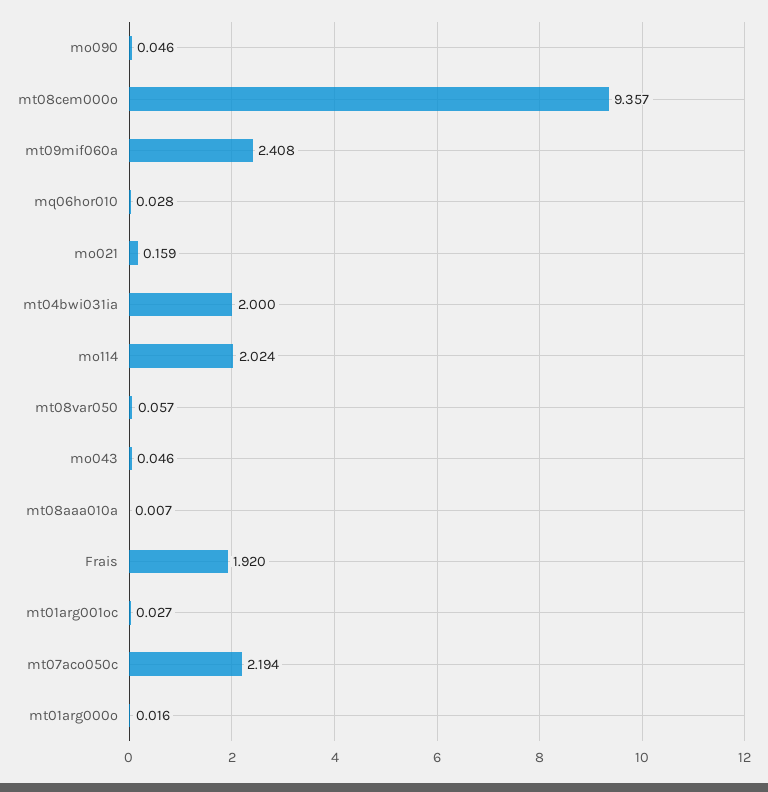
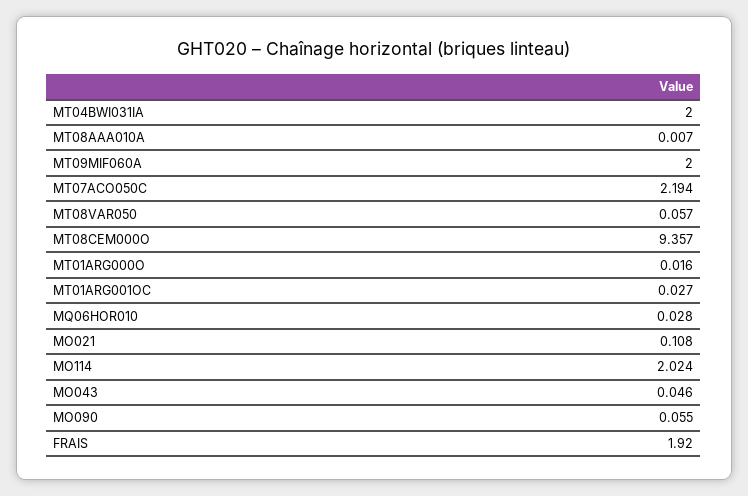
  {
-   "mo090": 0.046,
+   "mo090": 0.055,
    "mt08cem000o": 9.357,
-   "mt09mif060a": 2.408,
+   "mt09mif060a": 2,
    "mq06hor010": 0.028,
-   "mo021": 0.159,
+   "mo021": 0.108,
    "mt04bwi031ia": 2,
    "mo114": 2.024,
    "mt08var050": 0.057,
    "mo043": 0.046,
    "mt08aaa010a": 0.007,
    "Frais": 1.92,
    "mt01arg001oc": 0.027,
    "mt07aco050c": 2.194,
    "mt01arg000o": 0.016
  }

